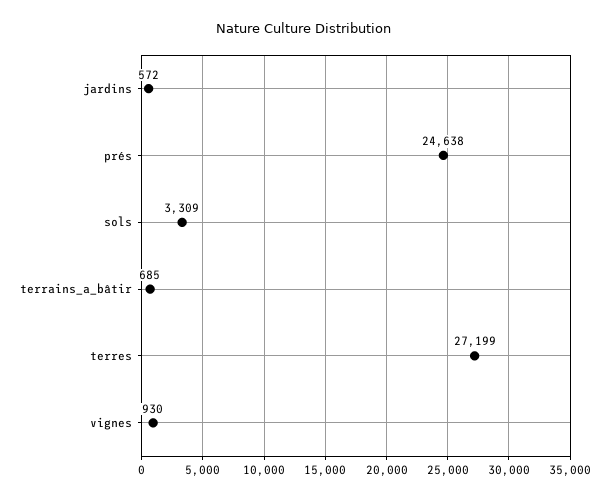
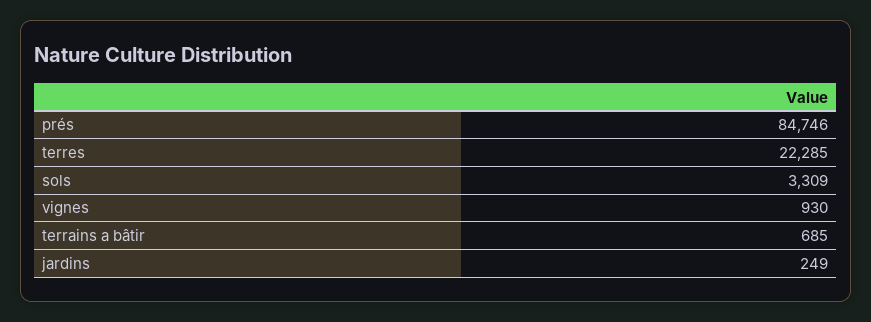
  {
-   "jardins": 572,
+   "jardins": 249,
-   "prés": 24638,
+   "prés": 84746,
    "sols": 3309,
    "terrains_a_bâtir": 685,
-   "terres": 27199,
+   "terres": 22285,
    "vignes": 930
  }

